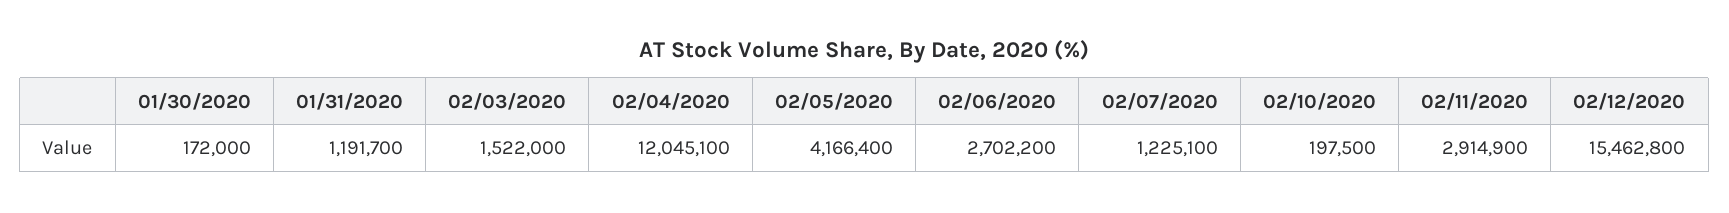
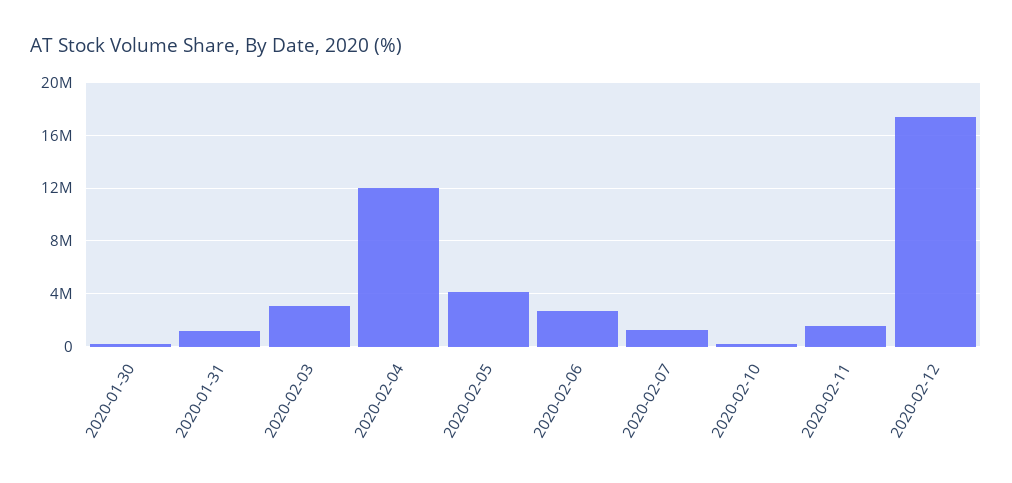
  {
    "01/30/2020": 172000,
    "01/31/2020": 1191700,
-   "02/03/2020": 1522000,
+   "02/03/2020": 3000000,
    "02/04/2020": 12045100,
    "02/05/2020": 4166400,
    "02/06/2020": 2702200,
    "02/07/2020": 1225100,
    "02/10/2020": 197500,
-   "02/11/2020": 2914900,
+   "02/11/2020": 1500000,
-   "02/12/2020": 15462800
+   "02/12/2020": 17500000
  }

